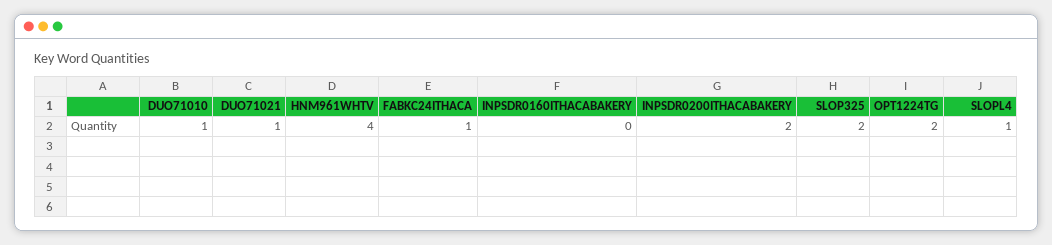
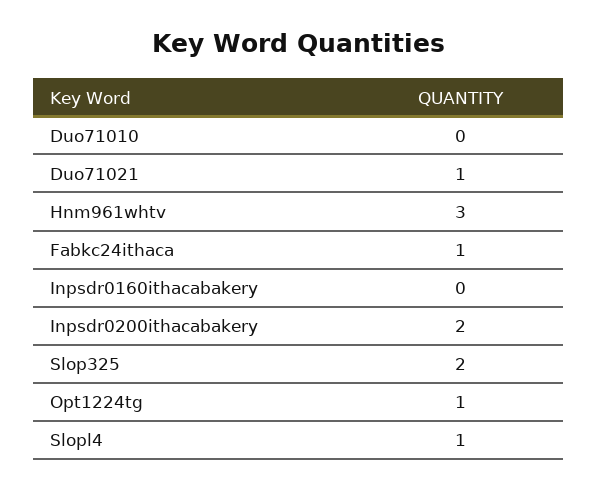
  {
-   "DUO71010": 1,
+   "DUO71010": 0,
    "DUO71021": 1,
-   "HNM961WHTV": 4,
+   "HNM961WHTV": 3,
    "FABKC24ITHACA": 1,
    "INPSDR0160ITHACABAKERY": 0,
    "INPSDR0200ITHACABAKERY": 2,
    "SLOP325": 2,
-   "OPT1224TG": 2,
+   "OPT1224TG": 1,
    "SLOPL4": 1
  }

